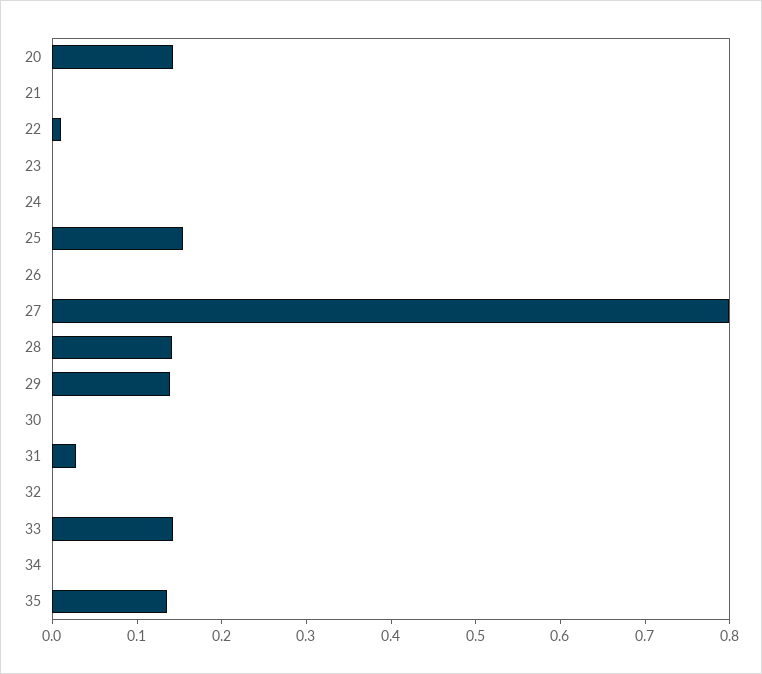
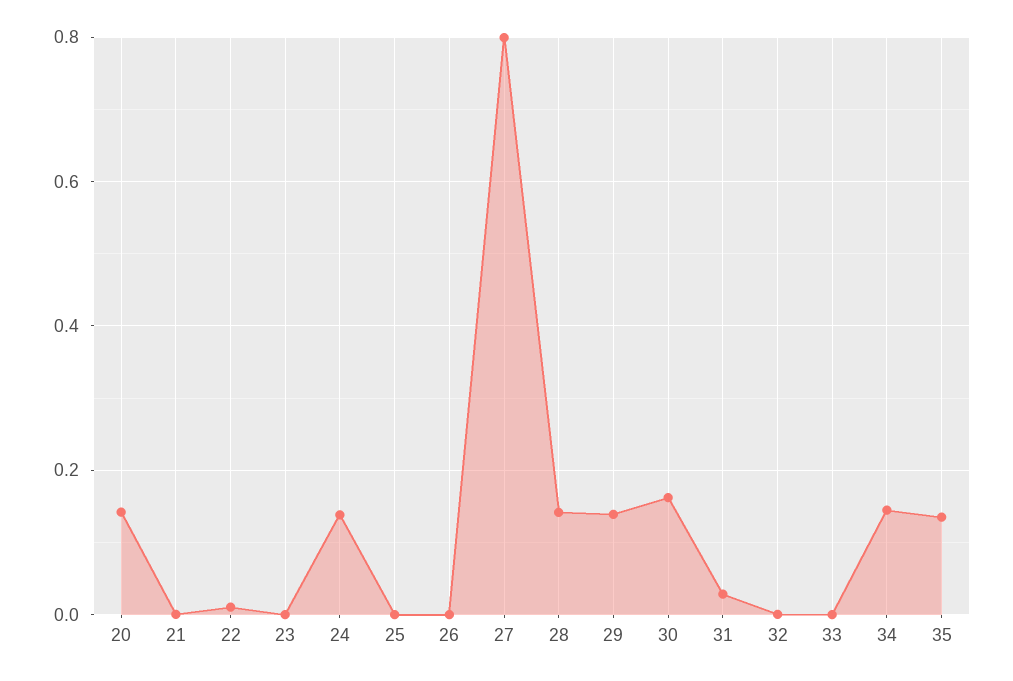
  {
    "20": 0.14,
    "21": 0,
    "22": 0.02,
    "23": 0,
-   "24": 0,
+   "24": 0.14,
-   "25": 0.16,
+   "25": 0,
    "26": 0,
    "27": 0.8,
    "28": 0.14,
    "29": 0.14,
-   "30": 0,
+   "30": 0.16,
    "31": 0.02,
    "32": 0,
-   "33": 0.14,
+   "33": 0,
-   "34": 0,
+   "34": 0.14,
    "35": 0.14
  }

